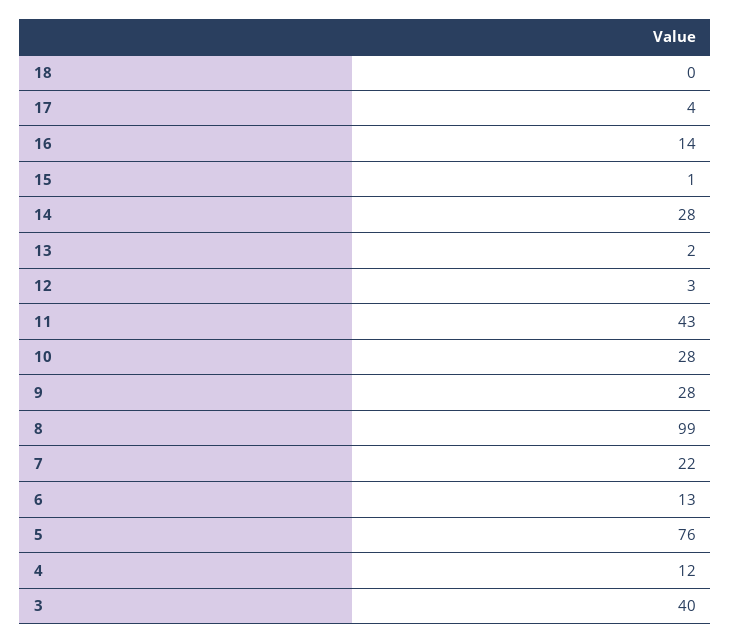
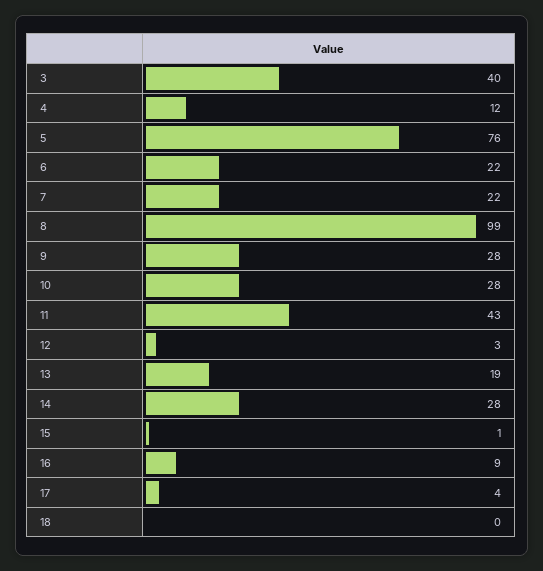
  {
    "18": 0,
    "17": 4,
-   "16": 14,
+   "16": 9,
    "15": 1,
    "14": 28,
-   "13": 2,
+   "13": 19,
    "12": 3,
    "11": 43,
    "10": 28,
    "9": 28,
    "8": 99,
    "7": 22,
-   "6": 13,
+   "6": 22,
    "5": 76,
    "4": 12,
    "3": 40
  }

